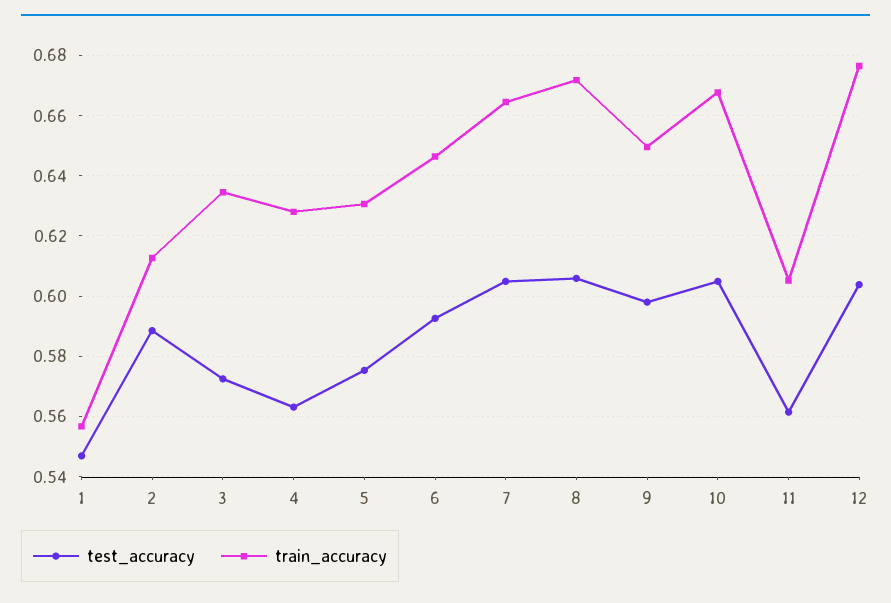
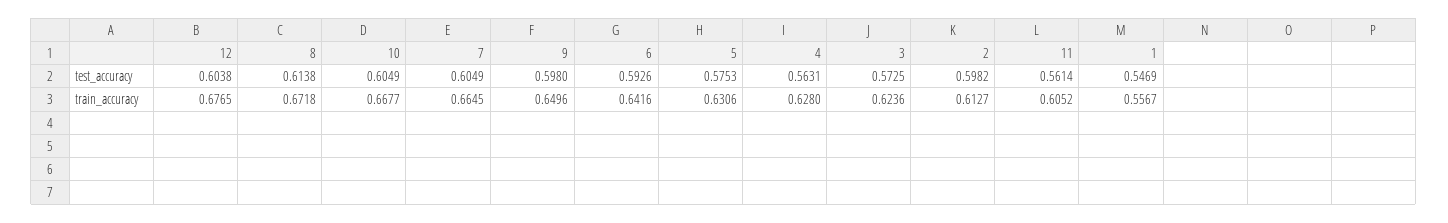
  {
    "test_accuracy": {
      "1": 0.5469,
-     "2": 0.588,
+     "2": 0.5982,
      "3": 0.5725,
      "4": 0.5631,
      "5": 0.5753,
      "6": 0.5926,
      "7": 0.6049,
-     "8": 0.606,
+     "8": 0.6138,
      "9": 0.598,
      "10": 0.6049,
      "11": 0.5614,
      "12": 0.6038
    },
    "train_accuracy": {
      "1": 0.5567,
      "2": 0.6127,
-     "3": 0.634,
+     "3": 0.6236,
      "4": 0.628,
      "5": 0.6306,
-     "6": 0.646,
+     "6": 0.6416,
      "7": 0.6645,
      "8": 0.6718,
      "9": 0.6496,
      "10": 0.6677,
      "11": 0.6052,
      "12": 0.6765
    }
  }

